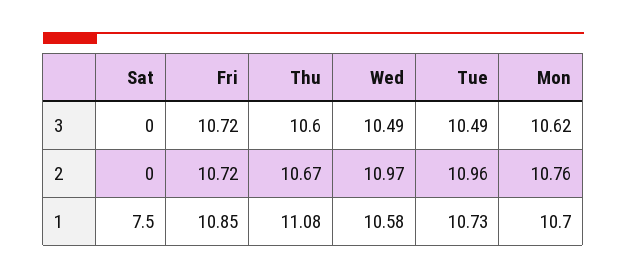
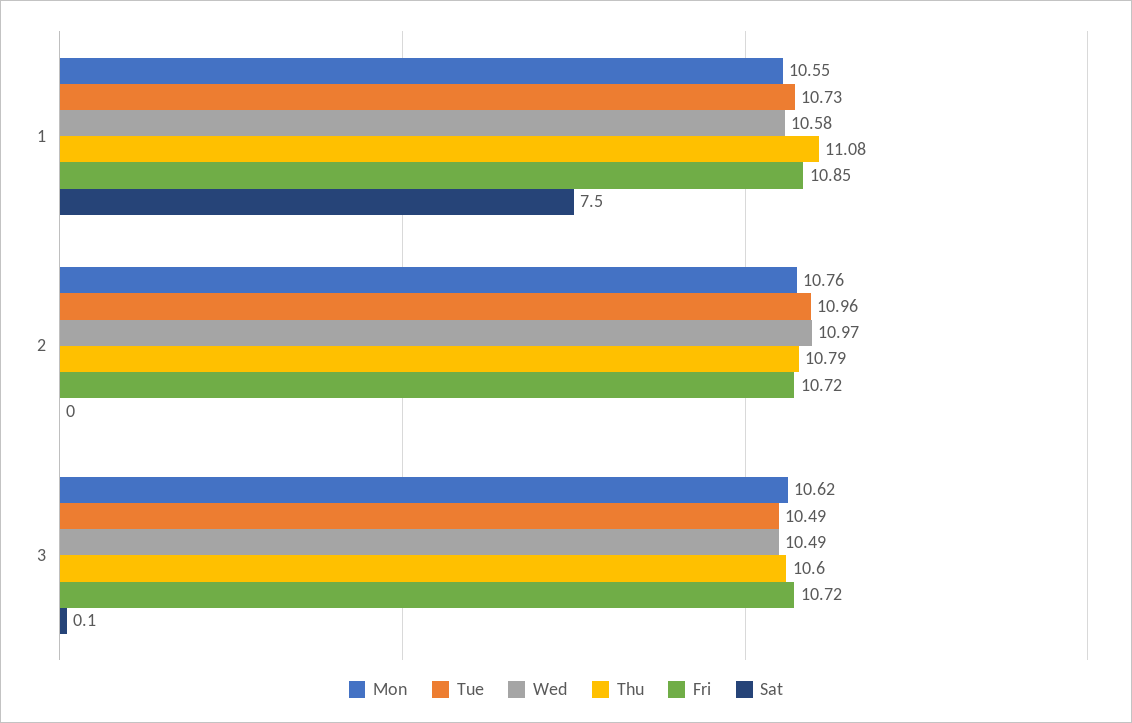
  {
    "Sat": {
-     "3": 0,
+     "3": 0.1,
      "2": 0,
      "1": 7.5
    },
    "Fri": {
      "3": 10.72,
      "2": 10.72,
      "1": 10.85
    },
    "Thu": {
      "3": 10.6,
-     "2": 10.67,
+     "2": 10.79,
      "1": 11.08
    },
    "Wed": {
      "3": 10.49,
      "2": 10.97,
      "1": 10.58
    },
    "Tue": {
      "3": 10.49,
      "2": 10.96,
      "1": 10.73
    },
    "Mon": {
      "3": 10.62,
      "2": 10.76,
-     "1": 10.7
+     "1": 10.55
    }
  }

